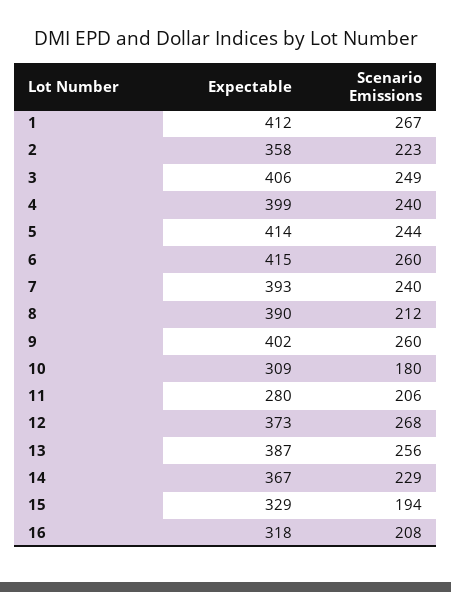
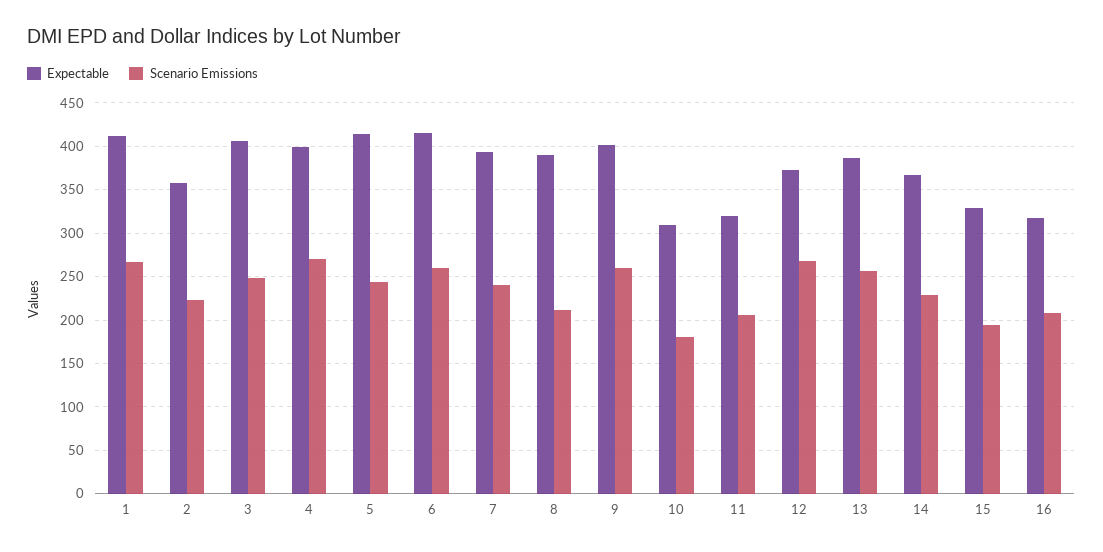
  {
    "Expectable": {
      "1": 412,
      "2": 358,
      "3": 406,
      "4": 399,
      "5": 414,
      "6": 415,
      "7": 393,
      "8": 390,
      "9": 402,
      "10": 309,
-     "11": 280,
+     "11": 320,
      "12": 373,
      "13": 387,
      "14": 367,
      "15": 329,
      "16": 318
    },
    "Scenario Emissions": {
      "1": 267,
      "2": 223,
      "3": 249,
-     "4": 240,
+     "4": 270,
      "5": 244,
      "6": 260,
      "7": 240,
      "8": 212,
      "9": 260,
      "10": 180,
      "11": 206,
      "12": 268,
      "13": 256,
      "14": 229,
      "15": 194,
      "16": 208
    }
  }

